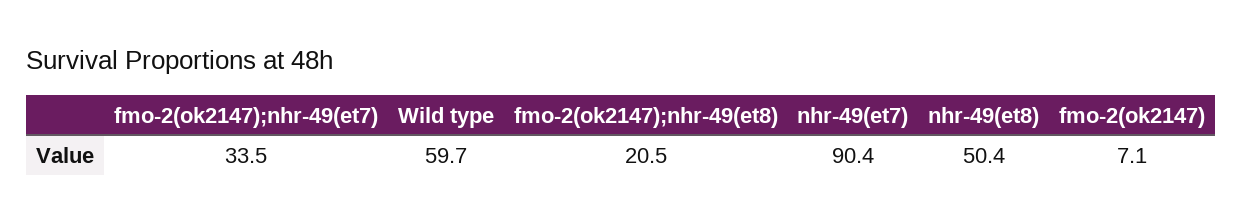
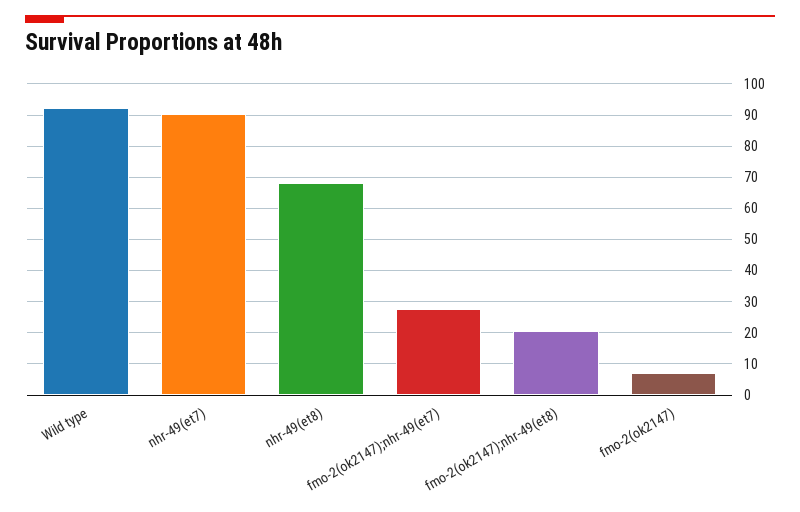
  {
-   "fmo-2(ok2147);nhr-49(et7)": 33.5,
+   "fmo-2(ok2147);nhr-49(et7)": 28,
-   "Wild type": 59.7,
+   "Wild type": 92,
    "fmo-2(ok2147);nhr-49(et8)": 20.5,
    "nhr-49(et7)": 90.4,
-   "nhr-49(et8)": 50.4,
+   "nhr-49(et8)": 68,
    "fmo-2(ok2147)": 7.1
  }

